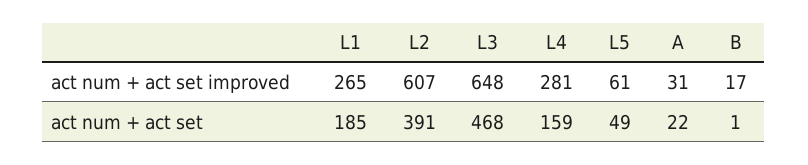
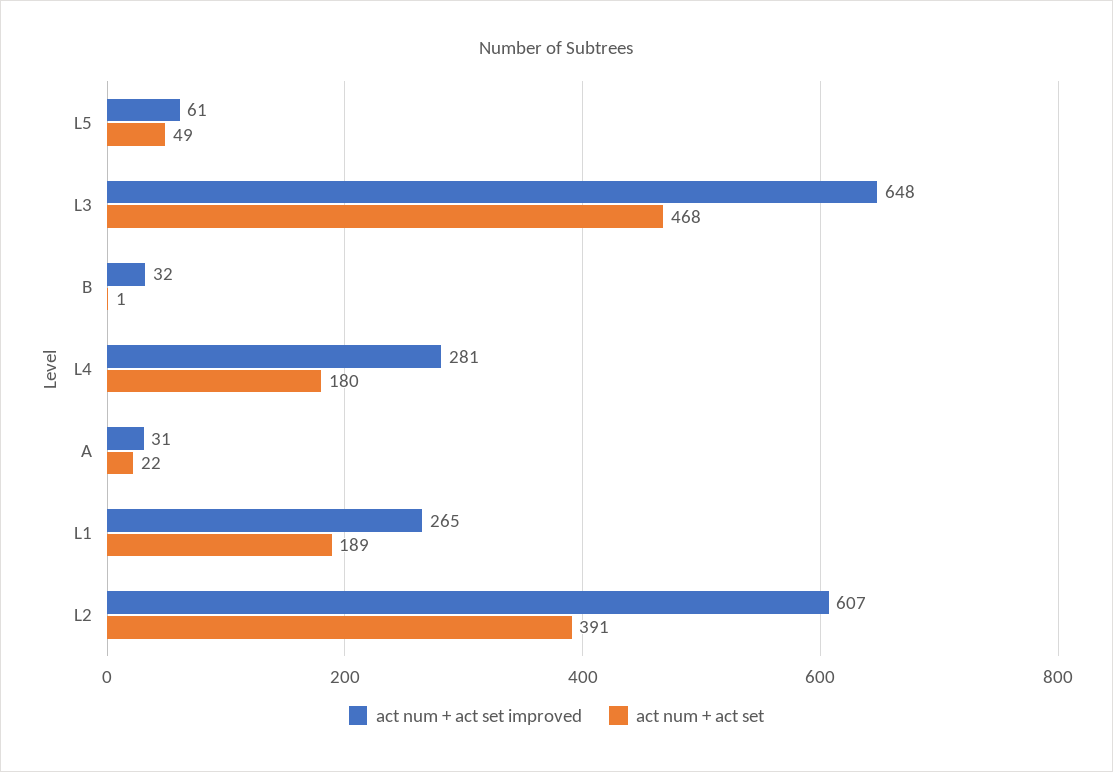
  {
    "act num + act set improved": {
      "L1": 265,
      "L2": 607,
      "L3": 648,
      "L4": 281,
      "L5": 61,
      "A": 31,
-     "B": 17
+     "B": 32
    },
    "act num + act set": {
-     "L1": 185,
+     "L1": 189,
      "L2": 391,
      "L3": 468,
-     "L4": 159,
+     "L4": 180,
      "L5": 49,
      "A": 22,
      "B": 1
    }
  }

